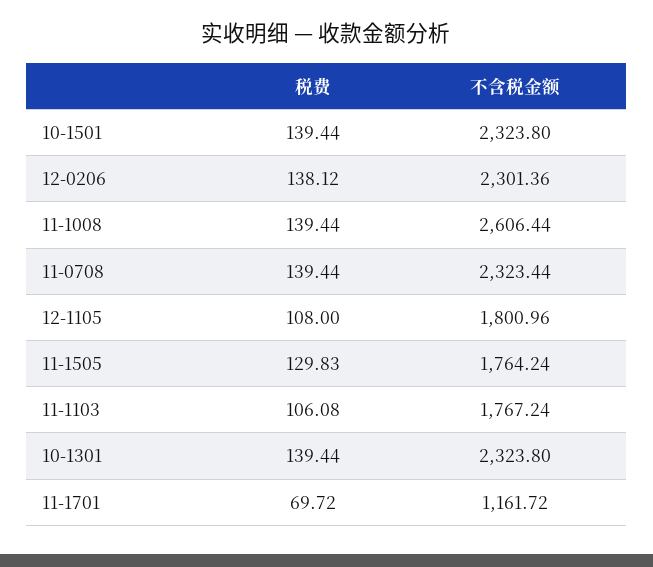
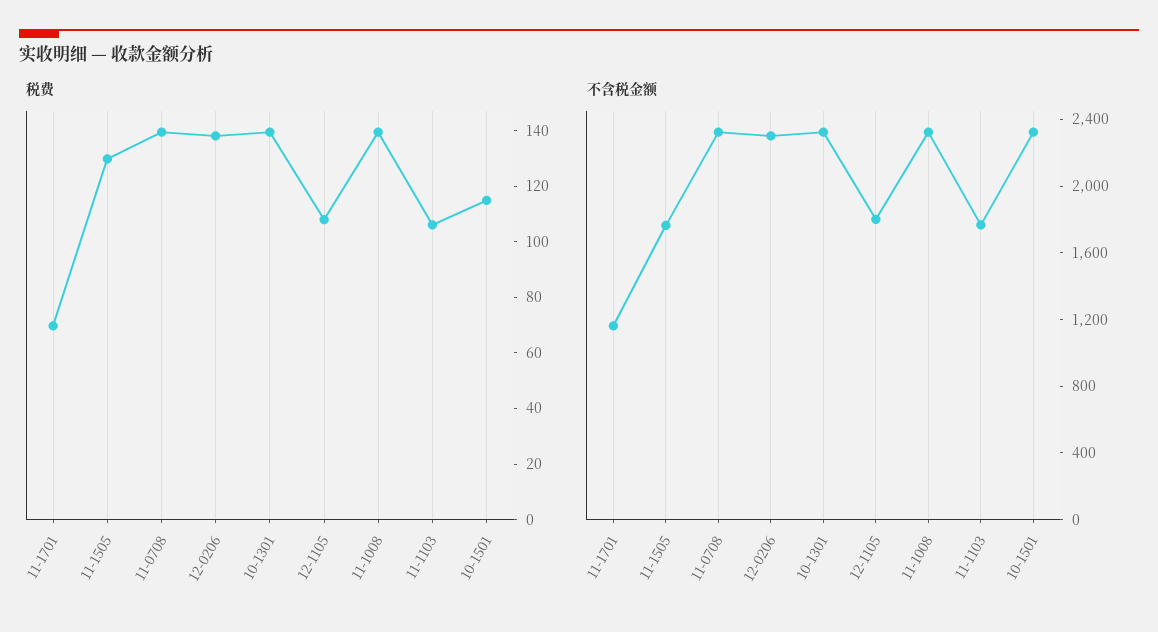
  {
    "税费": {
-     "10-1501": 139.44,
+     "10-1501": 115,
      "12-0206": 138.12,
      "11-1008": 139.44,
      "11-0708": 139.44,
      "12-1105": 108,
      "11-1505": 129.83,
      "11-1103": 106.08,
      "10-1301": 139.44,
      "11-1701": 69.72
    },
    "不含税金额": {
      "10-1501": 2323.8,
      "12-0206": 2301.36,
-     "11-1008": 2606.44,
+     "11-1008": 2300,
      "11-0708": 2323.44,
      "12-1105": 1800.96,
      "11-1505": 1764.24,
      "11-1103": 1767.24,
      "10-1301": 2323.8,
      "11-1701": 1161.72
    }
  }

